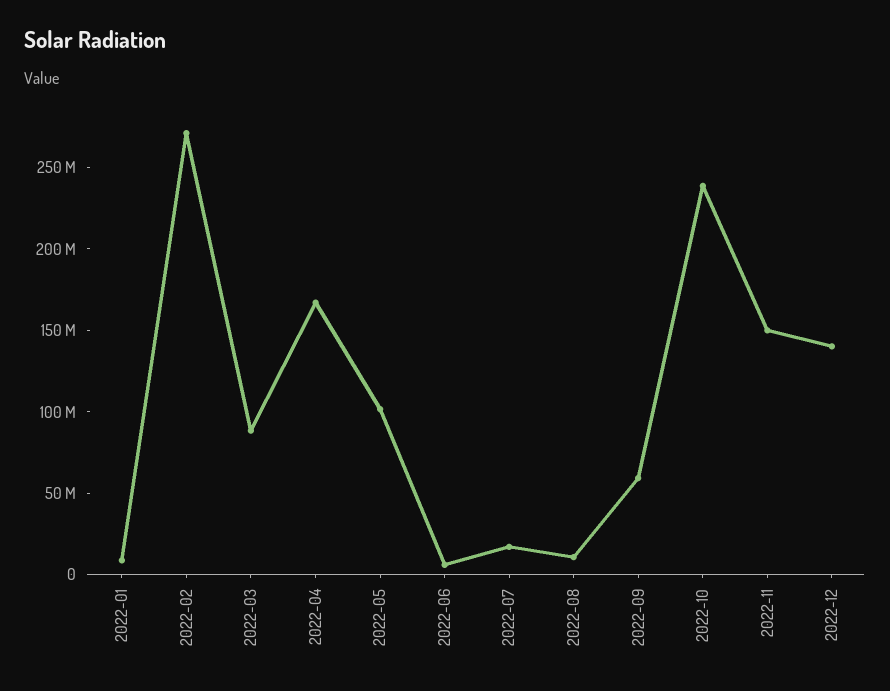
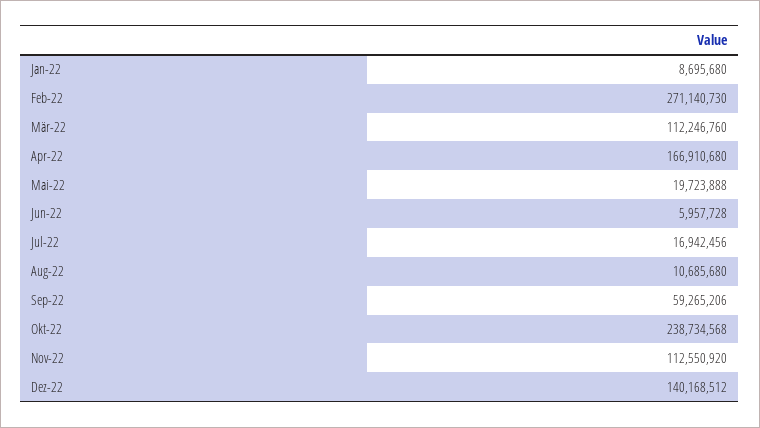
  {
    "2022-01": 8695680,
    "2022-02": 271140730,
-   "2022-03": 90000000,
+   "2022-03": 112246760,
    "2022-04": 166910680,
-   "2022-05": 100000000,
+   "2022-05": 19723888,
    "2022-06": 5957728,
    "2022-07": 16942456,
    "2022-08": 10685680,
    "2022-09": 59265206,
    "2022-10": 238734568,
-   "2022-11": 150000000,
+   "2022-11": 112550920,
    "2022-12": 140168512
  }

